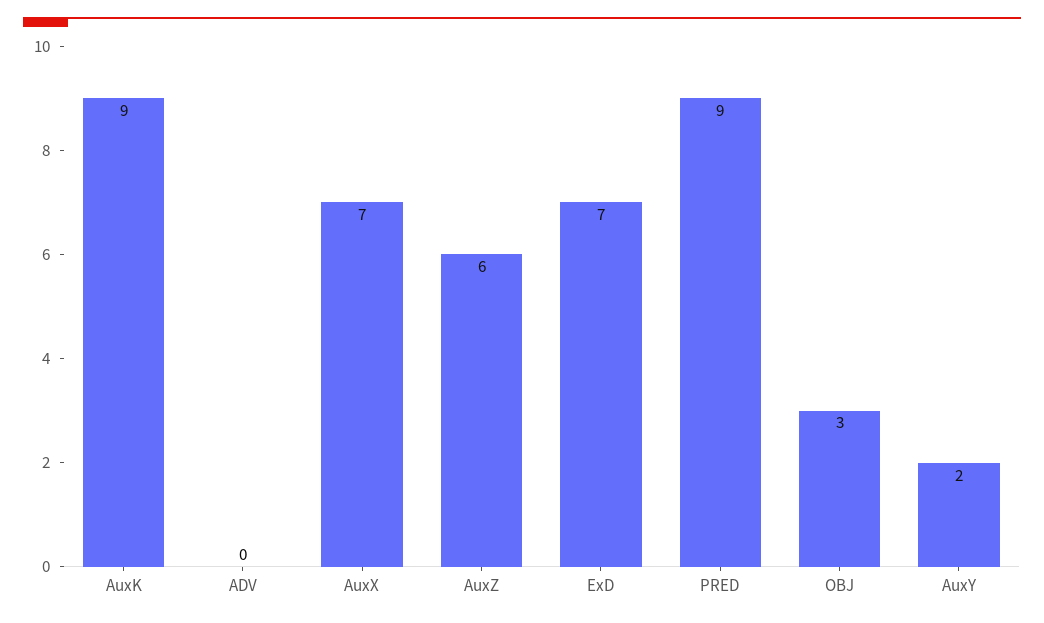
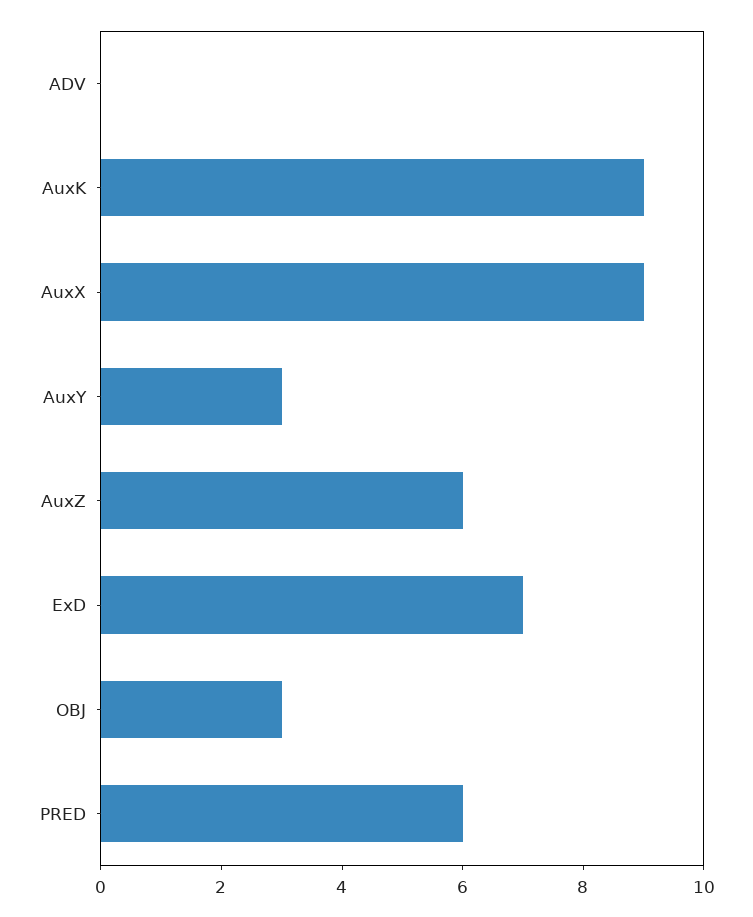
  {
    "AuxK": 9,
    "ADV": 0,
-   "AuxX": 7,
+   "AuxX": 9,
    "AuxZ": 6,
    "ExD": 7,
-   "PRED": 9,
+   "PRED": 6,
    "OBJ": 3,
-   "AuxY": 2
+   "AuxY": 3
  }

